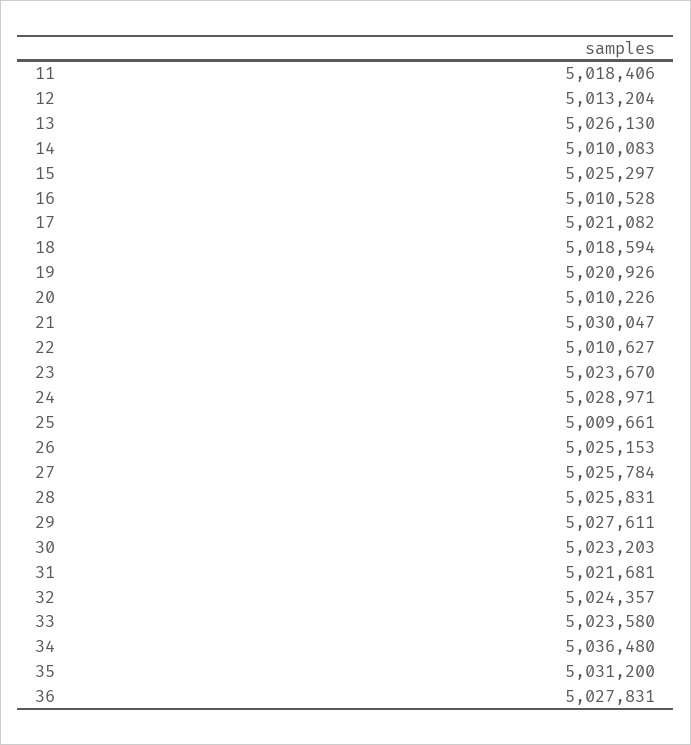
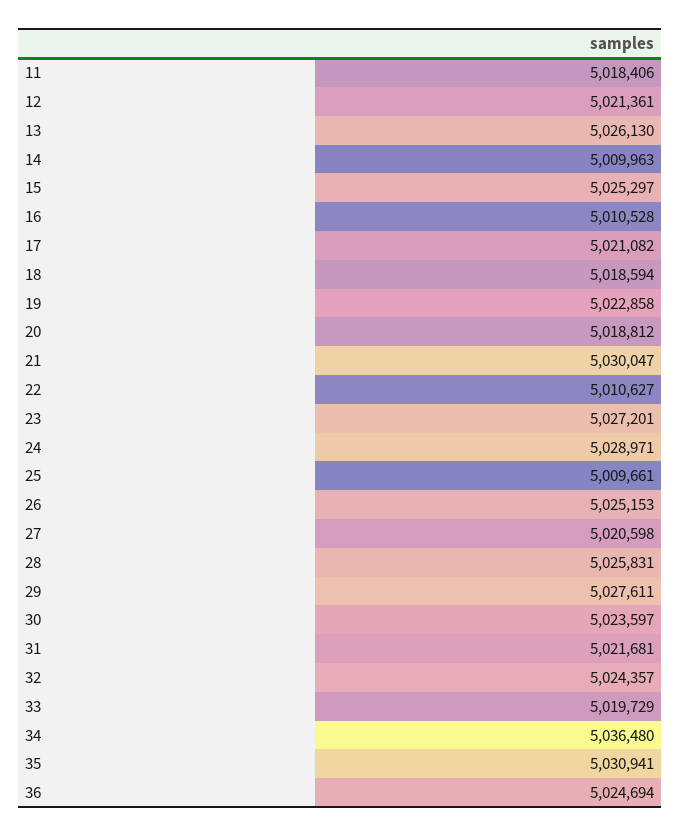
  {
    "11": 5018406,
-   "12": 5013204,
+   "12": 5021361,
    "13": 5026130,
-   "14": 5010083,
+   "14": 5009963,
    "15": 5025297,
    "16": 5010528,
    "17": 5021082,
    "18": 5018594,
-   "19": 5020926,
+   "19": 5022858,
-   "20": 5010226,
+   "20": 5018812,
    "21": 5030047,
    "22": 5010627,
-   "23": 5023670,
+   "23": 5027201,
    "24": 5028971,
    "25": 5009661,
    "26": 5025153,
-   "27": 5025784,
+   "27": 5020598,
    "28": 5025831,
    "29": 5027611,
-   "30": 5023203,
+   "30": 5023597,
    "31": 5021681,
    "32": 5024357,
-   "33": 5023580,
+   "33": 5019729,
    "34": 5036480,
-   "35": 5031200,
+   "35": 5030941,
-   "36": 5027831
+   "36": 5024694
  }

